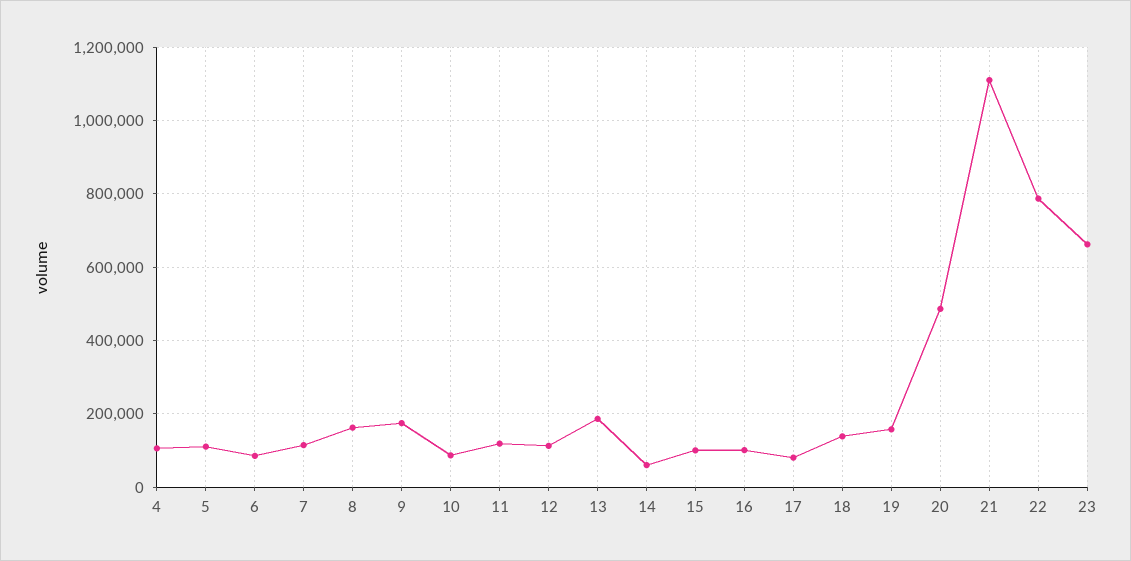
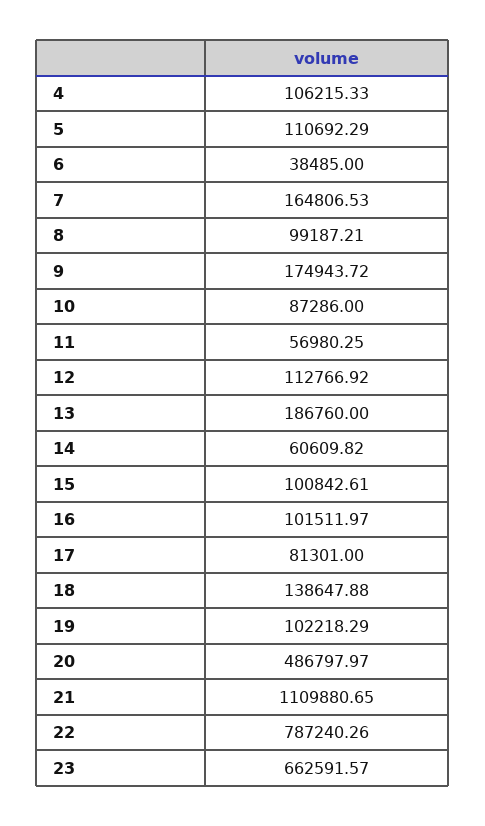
  {
    "4": 106215.33,
    "5": 110692.29,
-   "6": 80000,
+   "6": 38485,
-   "7": 120000,
+   "7": 164806.53,
-   "8": 160000,
+   "8": 99187.21,
    "9": 174943.72,
    "10": 87286,
-   "11": 120000,
+   "11": 56980.25,
    "12": 112766.92,
    "13": 186760,
    "14": 60609.82,
    "15": 100842.61,
    "16": 101511.97,
    "17": 81301,
    "18": 138647.88,
-   "19": 160000,
+   "19": 102218.29,
    "20": 486797.97,
    "21": 1109880.65,
    "22": 787240.26,
    "23": 662591.57
  }

